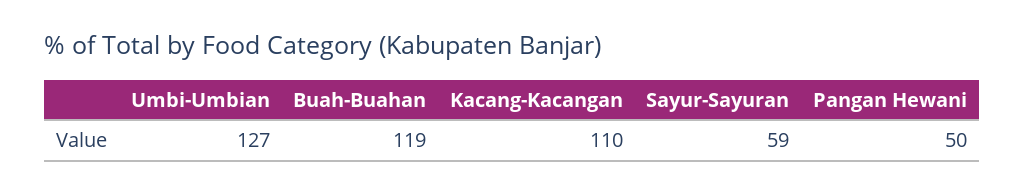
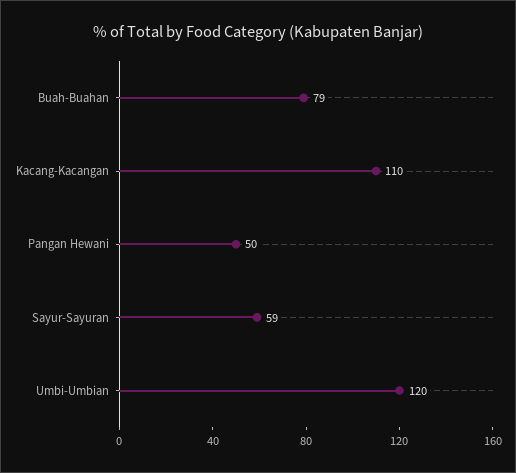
  {
-   "Umbi-Umbian": 127,
+   "Umbi-Umbian": 120,
-   "Buah-Buahan": 119,
+   "Buah-Buahan": 79,
    "Kacang-Kacangan": 110,
    "Sayur-Sayuran": 59,
    "Pangan Hewani": 50
  }

